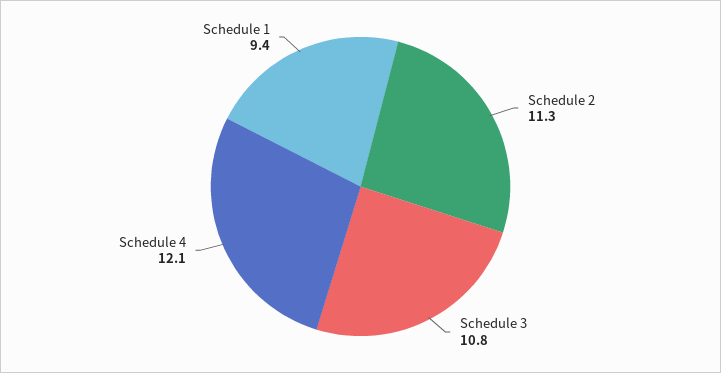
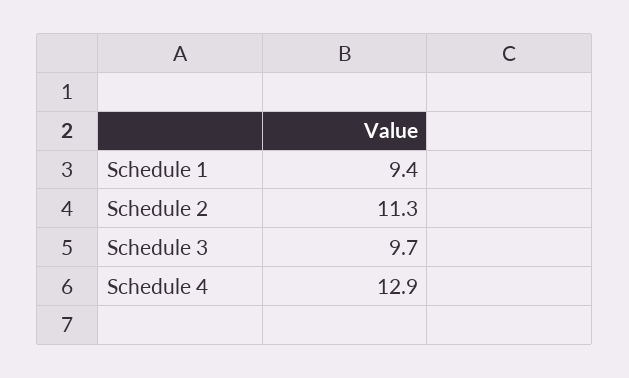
  {
    "Schedule 2": 11.3,
-   "Schedule 3": 10.8,
+   "Schedule 3": 9.7,
-   "Schedule 4": 12.1,
+   "Schedule 4": 12.9,
    "Schedule 1": 9.4
  }

